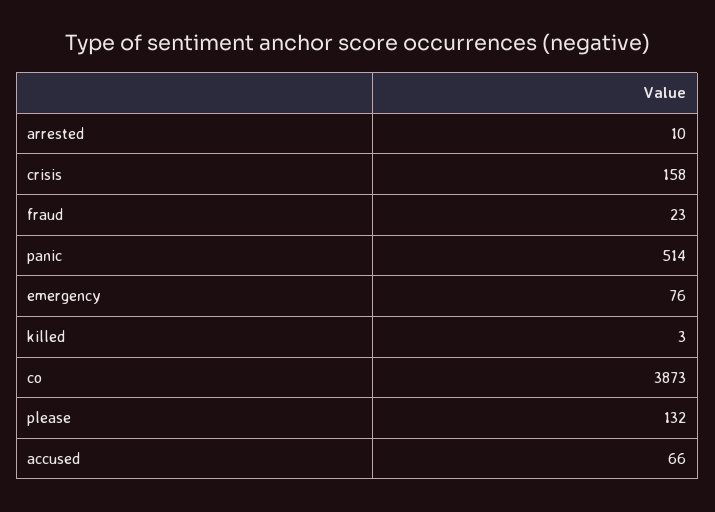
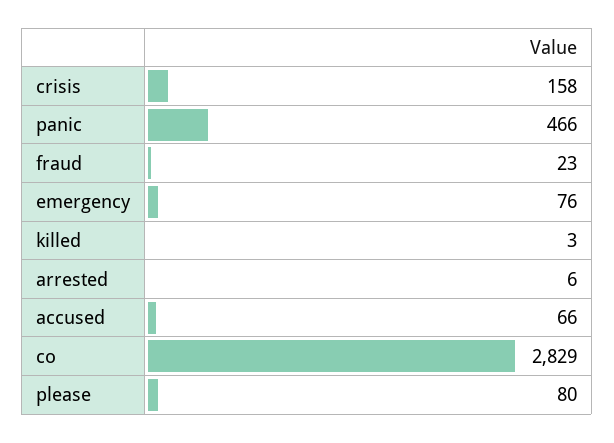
  {
-   "arrested": 10,
+   "arrested": 6,
    "crisis": 158,
    "fraud": 23,
-   "panic": 514,
+   "panic": 466,
    "emergency": 76,
    "killed": 3,
-   "co": 3873,
+   "co": 2829,
-   "please": 132,
+   "please": 80,
    "accused": 66
  }

